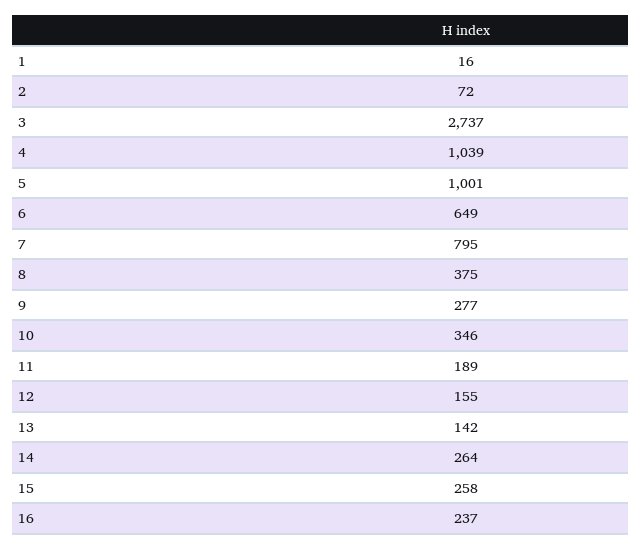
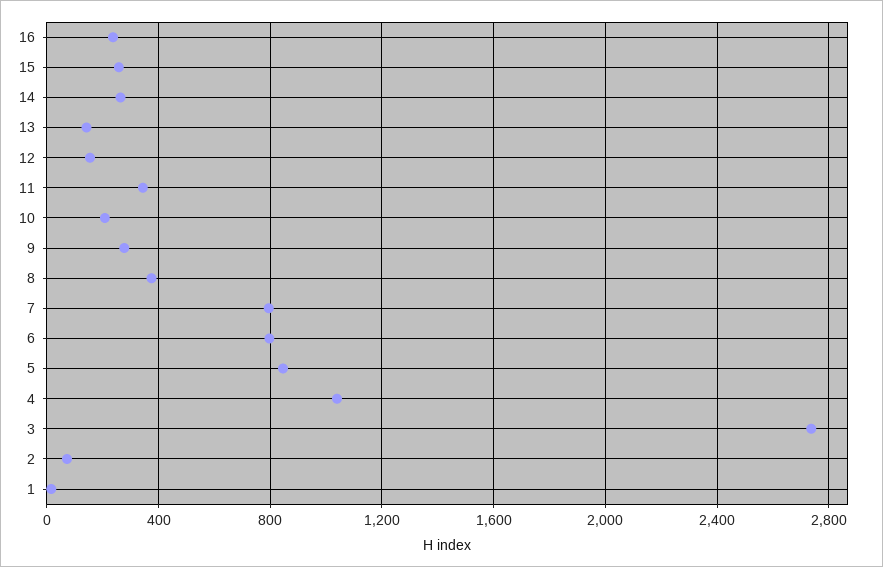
  {
    "1": 16,
    "2": 72,
    "3": 2737,
    "4": 1039,
-   "5": 1001,
+   "5": 850,
-   "6": 649,
+   "6": 800,
    "7": 795,
    "8": 375,
    "9": 277,
-   "10": 346,
+   "10": 200,
-   "11": 189,
+   "11": 350,
    "12": 155,
    "13": 142,
    "14": 264,
    "15": 258,
    "16": 237
  }

